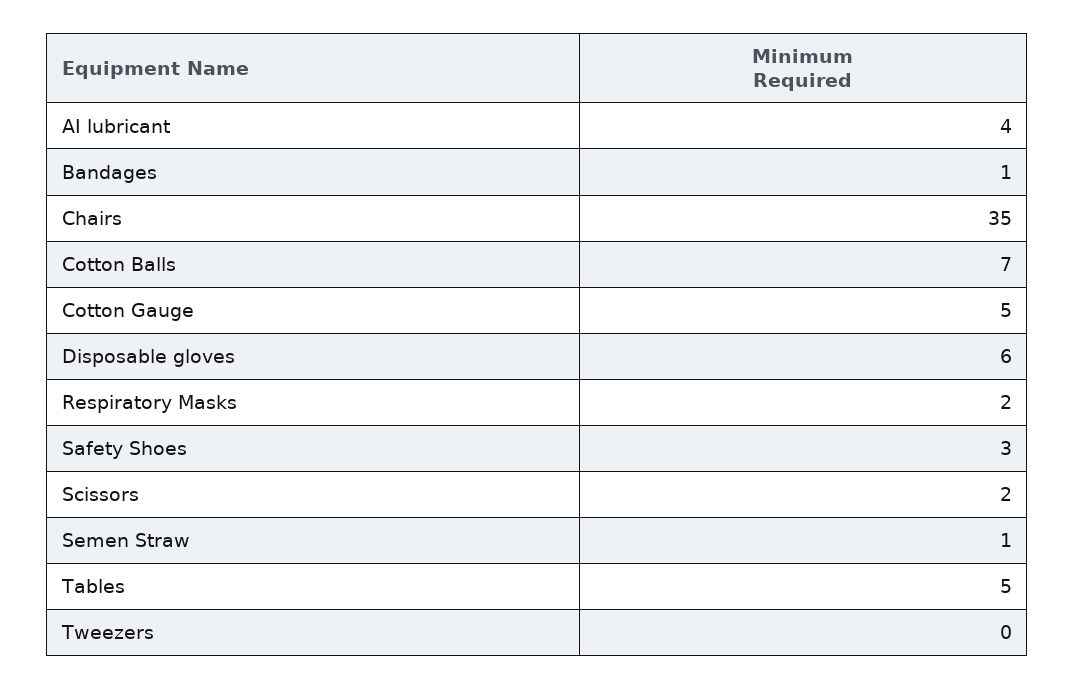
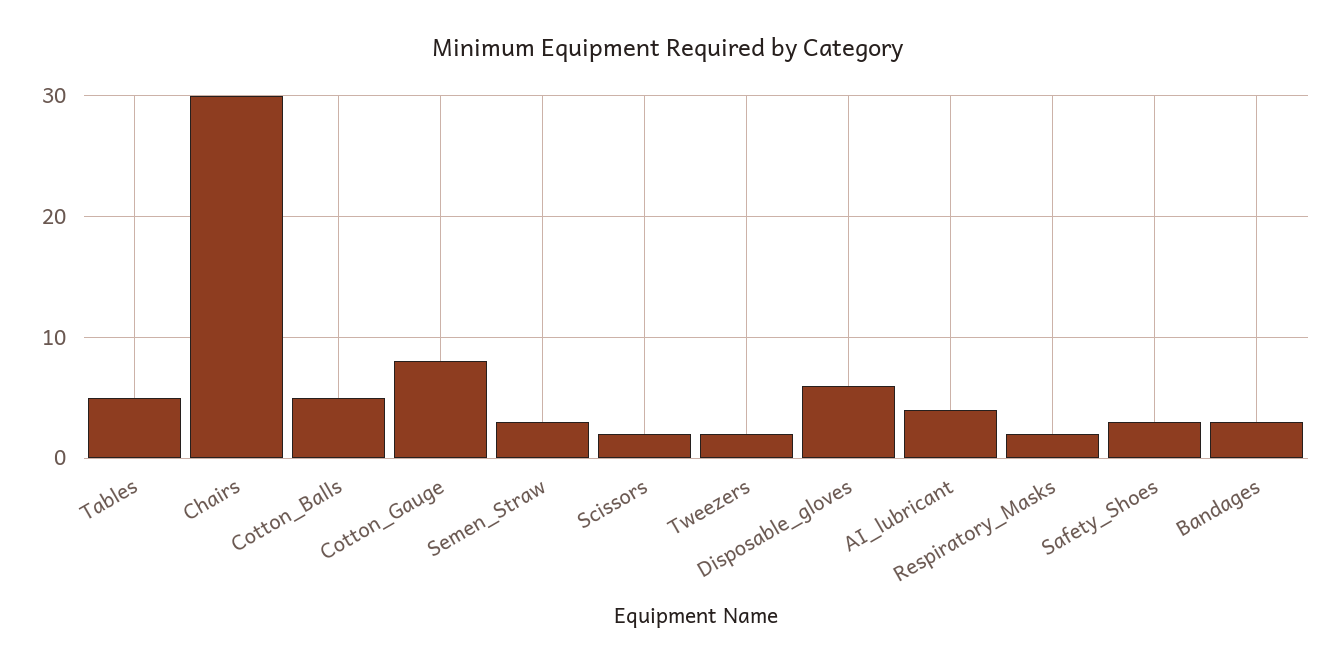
  {
    "AI lubricant": 4,
-   "Bandages": 1,
+   "Bandages": 3,
-   "Chairs": 35,
+   "Chairs": 30,
-   "Cotton Balls": 7,
+   "Cotton Balls": 5,
-   "Cotton Gauge": 5,
+   "Cotton Gauge": 8,
    "Disposable gloves": 6,
    "Respiratory Masks": 2,
    "Safety Shoes": 3,
    "Scissors": 2,
-   "Semen Straw": 1,
+   "Semen Straw": 3,
    "Tables": 5,
-   "Tweezers": 0
+   "Tweezers": 2
  }

